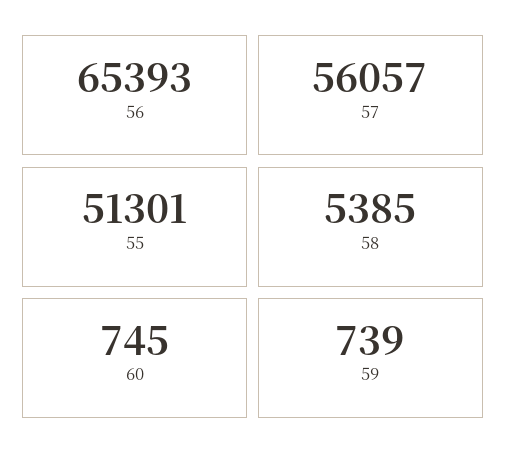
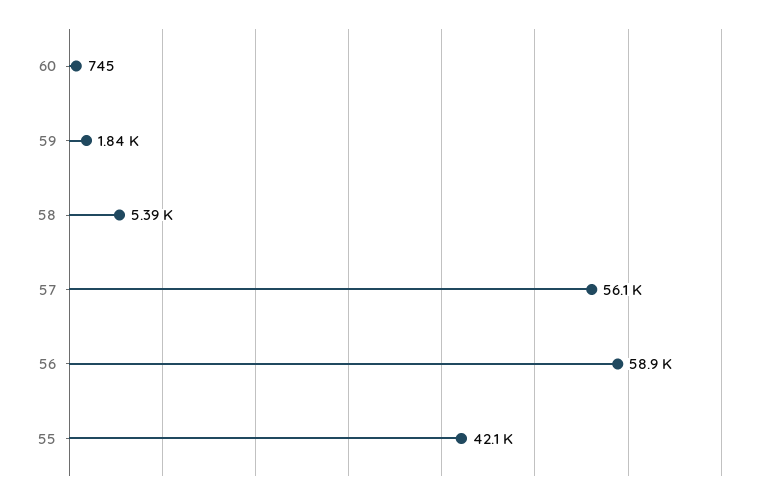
  {
-   "56": 65393,
+   "56": 58900,
    "57": 56057,
-   "55": 51301,
+   "55": 42100,
    "58": 5385,
    "60": 745,
-   "59": 739
+   "59": 1840
  }

